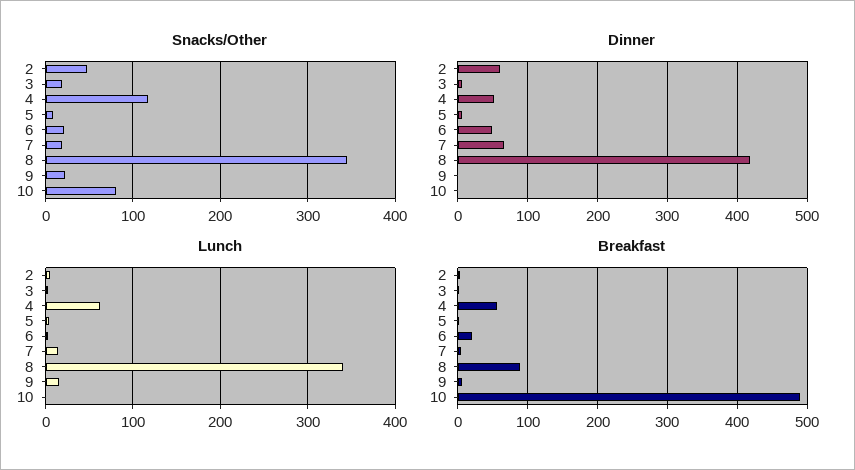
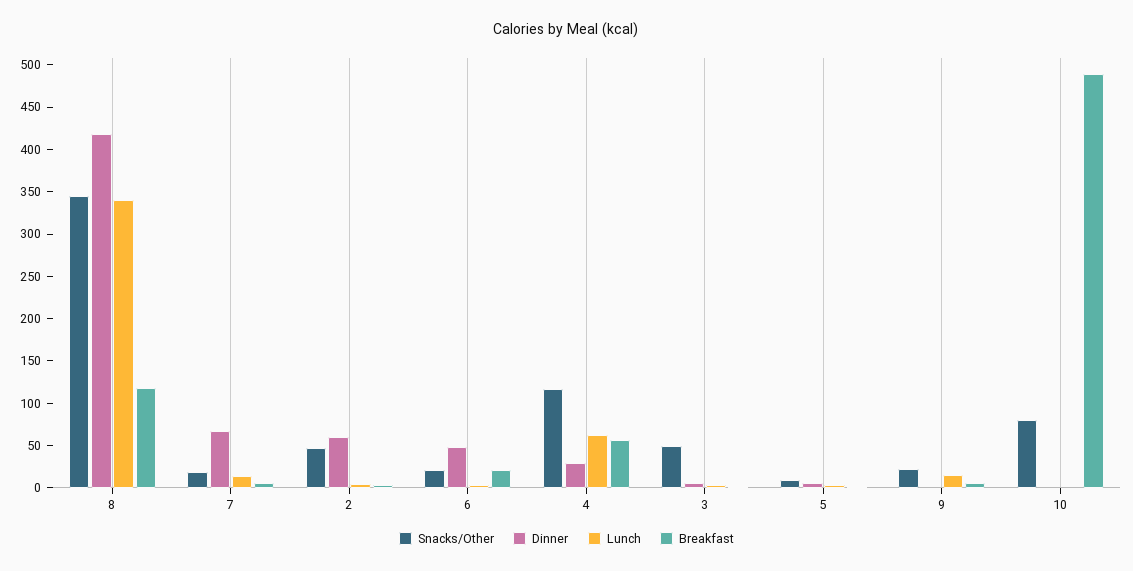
  {
    "Snacks/Other": {
      "2": 50,
-     "3": 20,
+     "3": 50,
      "4": 120,
      "5": 10,
      "6": 20,
      "7": 20,
      "8": 350,
      "9": 20,
      "10": 80
    },
    "Dinner": {
      "2": 60,
      "3": 10,
-     "4": 50,
+     "4": 30,
      "5": 10,
      "6": 50,
      "7": 70,
      "8": 420,
      "9": 0,
      "10": 0
    },
    "Lunch": {
      "2": 10,
      "3": 0,
      "4": 60,
      "5": 0,
      "6": 0,
      "7": 10,
      "8": 340,
      "9": 20,
      "10": 0
    },
    "Breakfast": {
      "2": 0,
      "3": 0,
      "4": 60,
      "5": 0,
      "6": 20,
      "7": 10,
-     "8": 90,
+     "8": 120,
      "9": 10,
      "10": 490
    }
  }

